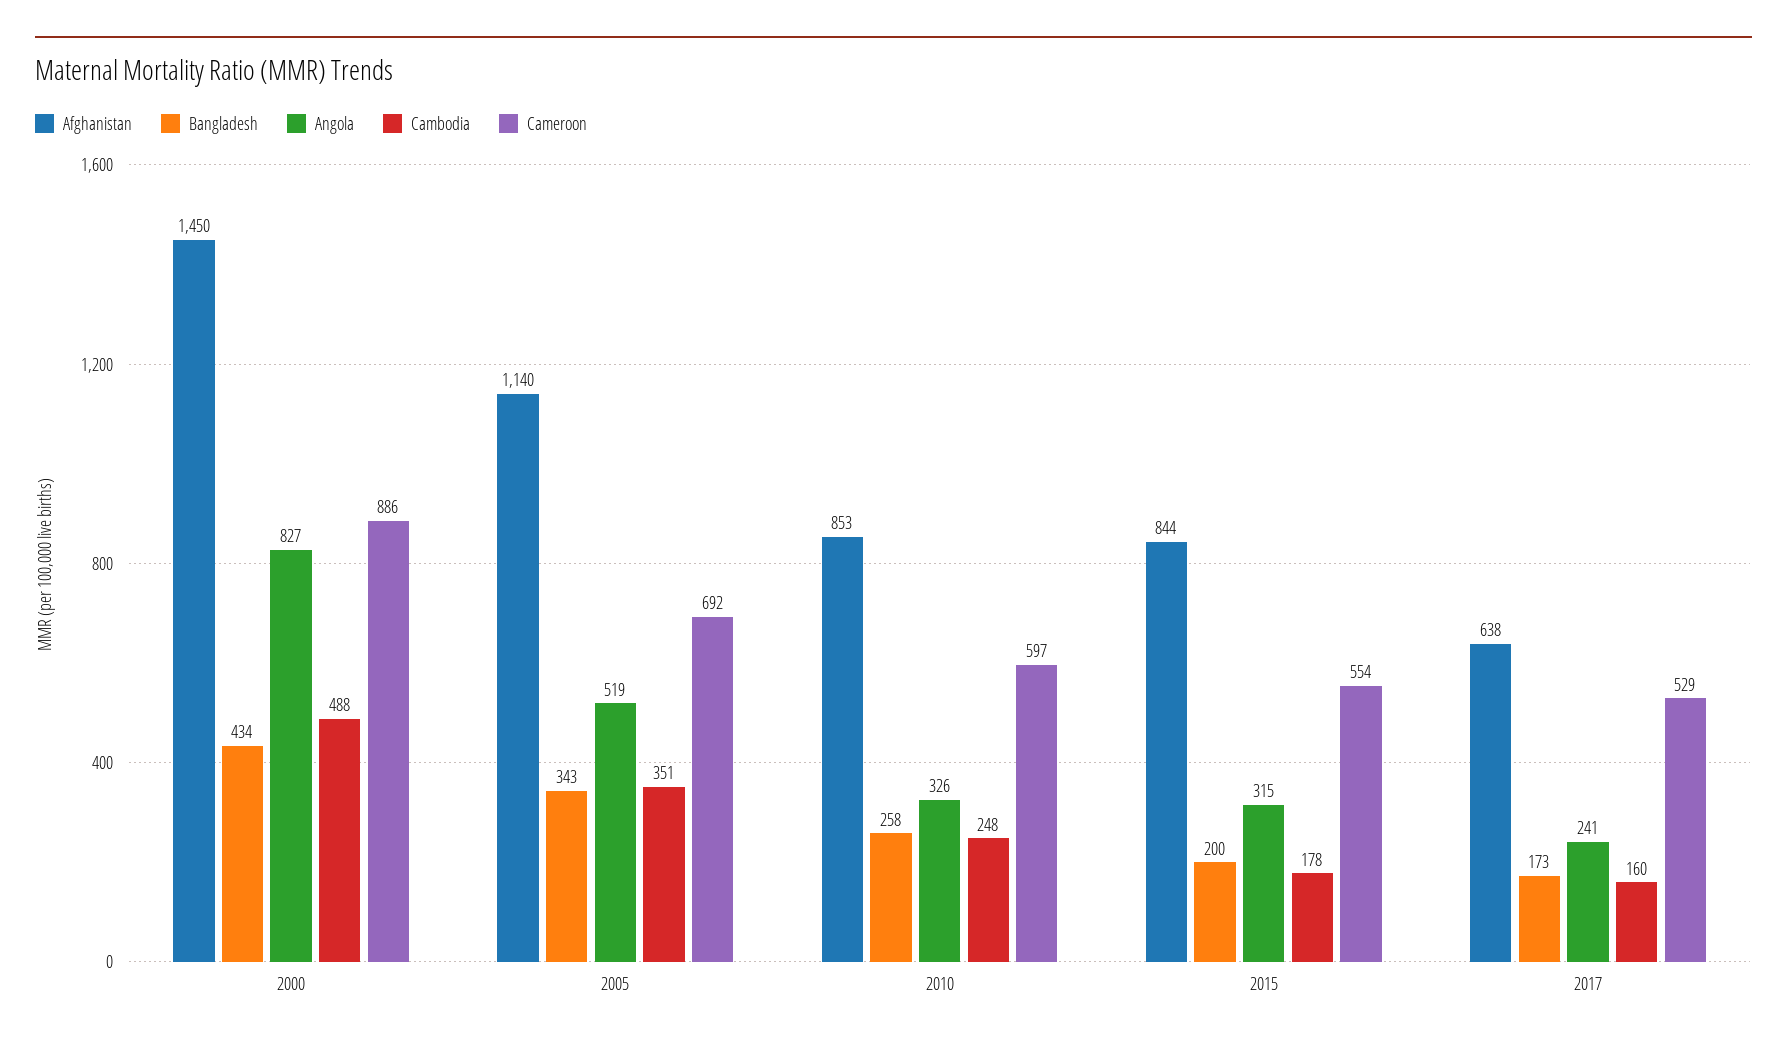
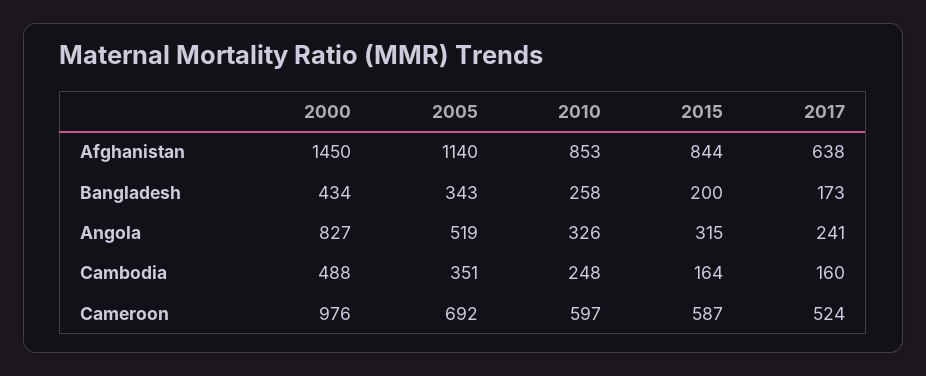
  {
    "Afghanistan": {
      "2000": 1450,
      "2005": 1140,
      "2010": 853,
      "2015": 844,
      "2017": 638
    },
    "Bangladesh": {
      "2000": 434,
      "2005": 343,
      "2010": 258,
      "2015": 200,
      "2017": 173
    },
    "Angola": {
      "2000": 827,
      "2005": 519,
      "2010": 326,
      "2015": 315,
      "2017": 241
    },
    "Cambodia": {
      "2000": 488,
      "2005": 351,
      "2010": 248,
-     "2015": 178,
+     "2015": 164,
      "2017": 160
    },
    "Cameroon": {
-     "2000": 886,
+     "2000": 976,
      "2005": 692,
      "2010": 597,
-     "2015": 554,
+     "2015": 587,
-     "2017": 529
+     "2017": 524
    }
  }

